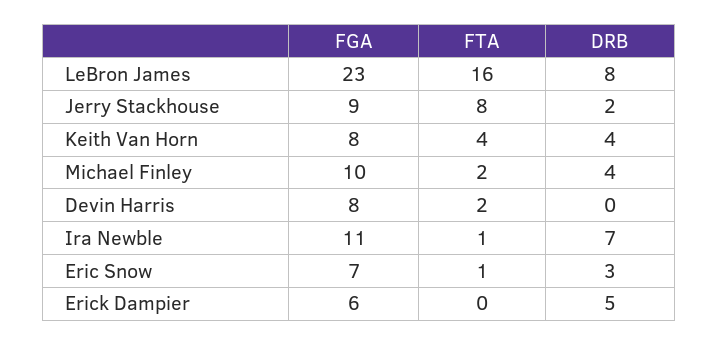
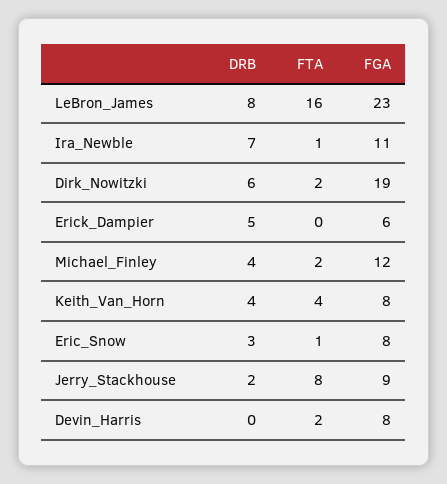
  {
    "FGA": {
      "LeBron James": 23,
      "Jerry Stackhouse": 9,
      "Keith Van Horn": 8,
-     "Michael Finley": 10,
+     "Michael Finley": 12,
      "Devin Harris": 8,
      "Ira Newble": 11,
-     "Eric Snow": 7,
+     "Eric Snow": 8,
-     "Erick Dampier": 6
+     "Erick Dampier": 6,
+     "Dirk_Nowitzki": 19
    },
    "FTA": {
      "LeBron James": 16,
      "Jerry Stackhouse": 8,
      "Keith Van Horn": 4,
      "Michael Finley": 2,
      "Devin Harris": 2,
      "Ira Newble": 1,
      "Eric Snow": 1,
-     "Erick Dampier": 0
+     "Erick Dampier": 0,
+     "Dirk_Nowitzki": 2
    },
    "DRB": {
      "LeBron James": 8,
      "Jerry Stackhouse": 2,
      "Keith Van Horn": 4,
      "Michael Finley": 4,
      "Devin Harris": 0,
      "Ira Newble": 7,
      "Eric Snow": 3,
-     "Erick Dampier": 5
+     "Erick Dampier": 5,
+     "Dirk_Nowitzki": 6
    }
  }

